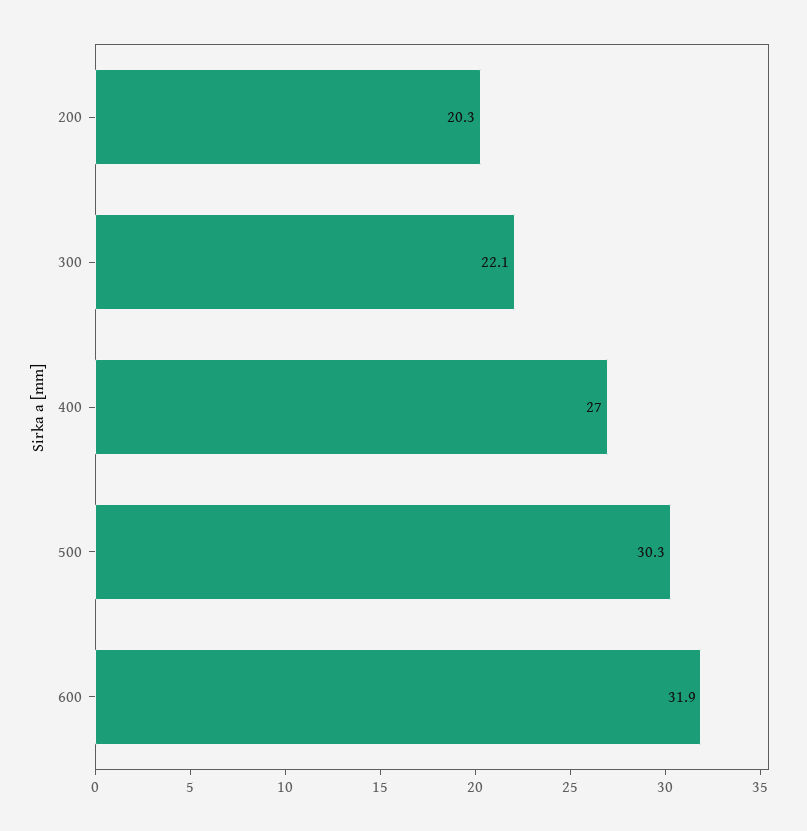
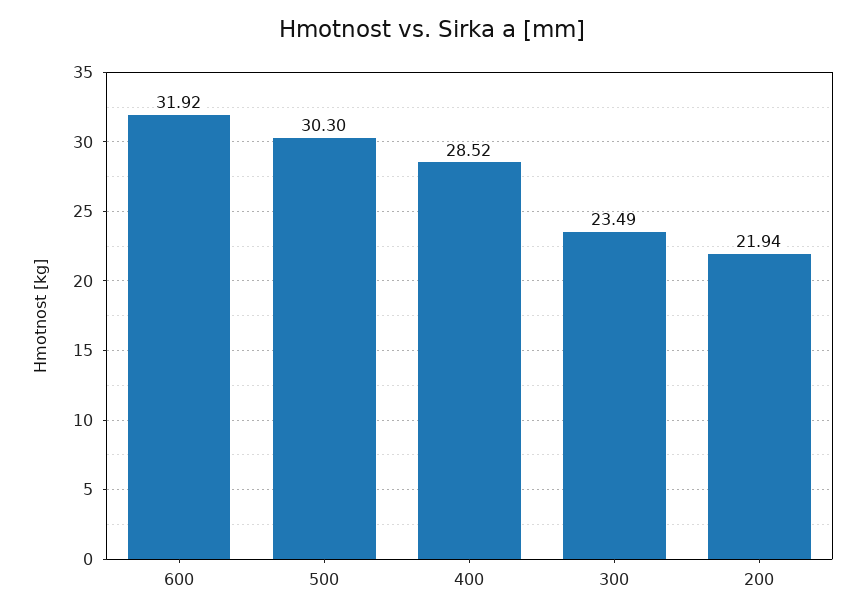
  {
-   "200": 20.3,
+   "200": 21.94,
-   "300": 22.1,
+   "300": 23.49,
-   "400": 27,
+   "400": 28.52,
    "500": 30.3,
    "600": 31.92
  }

